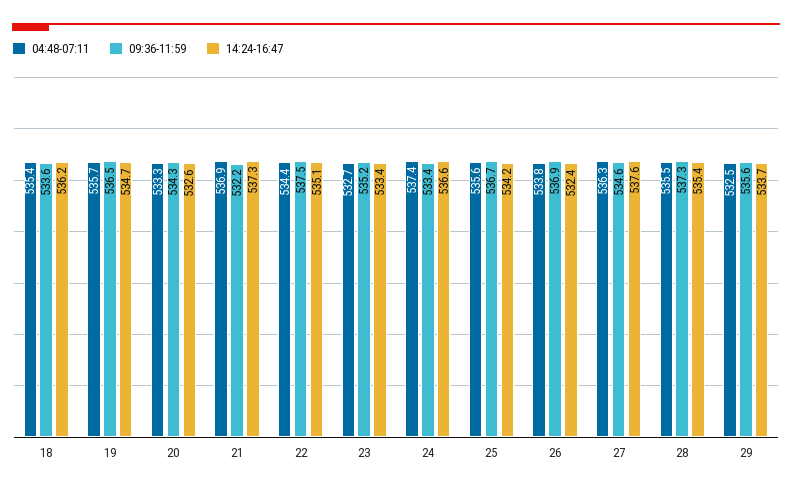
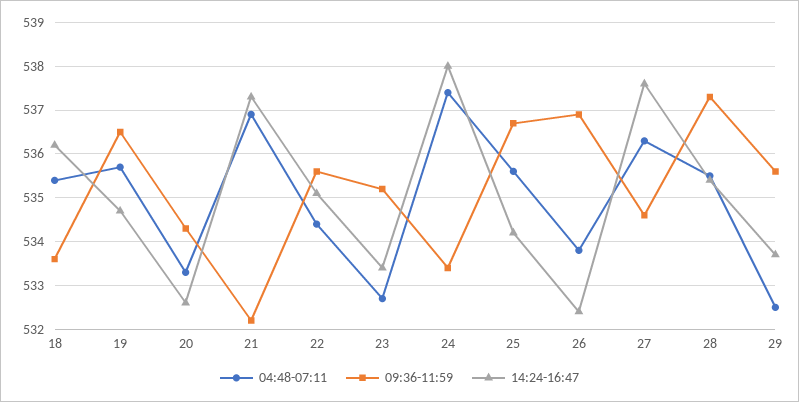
  {
    "04:48-07:11": {
      "18": 535.4,
      "19": 535.7,
      "20": 533.3,
      "21": 536.9,
      "22": 534.4,
      "23": 532.7,
      "24": 537.4,
      "25": 535.6,
      "26": 533.8,
      "27": 536.3,
      "28": 535.5,
      "29": 532.5
    },
    "09:36-11:59": {
      "18": 533.6,
      "19": 536.5,
      "20": 534.3,
      "21": 532.2,
-     "22": 537.5,
+     "22": 535.5,
      "23": 535.2,
      "24": 533.4,
      "25": 536.7,
      "26": 536.9,
      "27": 534.6,
      "28": 537.3,
      "29": 535.6
    },
    "14:24-16:47": {
      "18": 536.2,
      "19": 534.7,
      "20": 532.6,
      "21": 537.3,
      "22": 535.1,
      "23": 533.4,
-     "24": 536.6,
+     "24": 538,
      "25": 534.2,
      "26": 532.4,
      "27": 537.6,
      "28": 535.4,
      "29": 533.7
    }
  }

